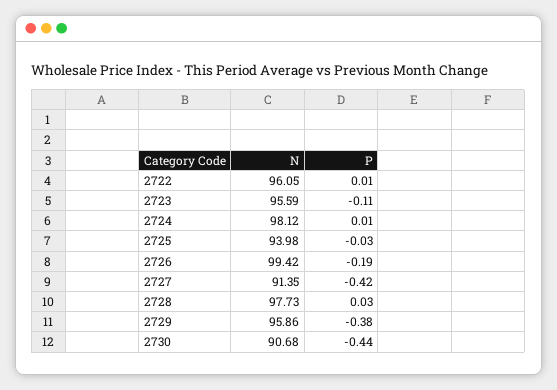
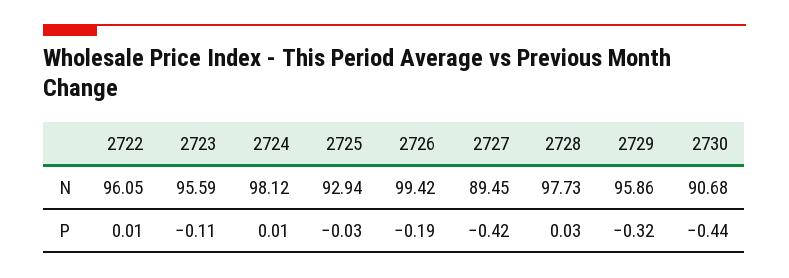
  {
    "N": {
      "2722": 96.05,
      "2723": 95.59,
      "2724": 98.12,
-     "2725": 93.98,
+     "2725": 92.94,
      "2726": 99.42,
-     "2727": 91.35,
+     "2727": 89.45,
      "2728": 97.73,
      "2729": 95.86,
      "2730": 90.68
    },
    "P": {
      "2722": 0.01,
      "2723": -0.11,
      "2724": 0.01,
      "2725": -0.03,
      "2726": -0.19,
      "2727": -0.42,
      "2728": 0.03,
-     "2729": -0.38,
+     "2729": -0.32,
      "2730": -0.44
    }
  }

